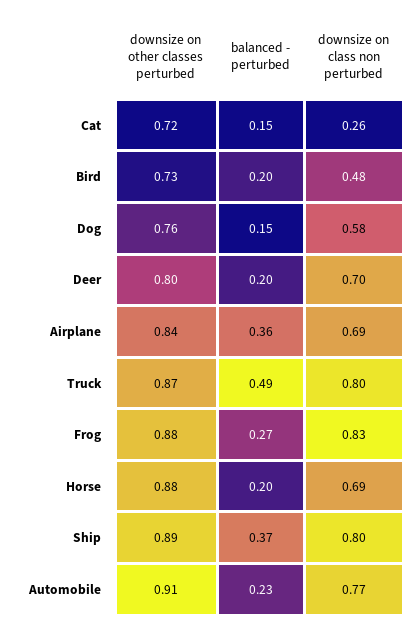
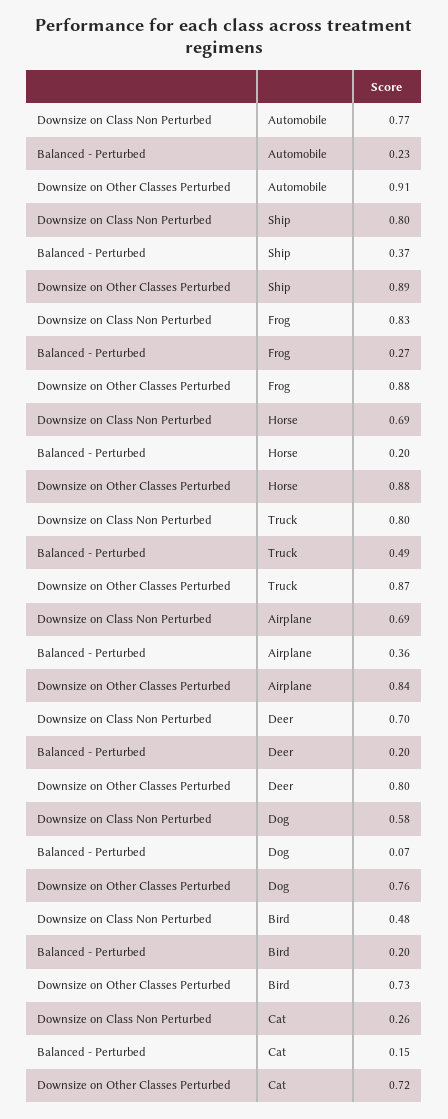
  {
    "downsize on other classes perturbed": {
      "Cat": 0.72,
      "Bird": 0.73,
      "Dog": 0.76,
      "Deer": 0.8,
      "Airplane": 0.84,
      "Truck": 0.87,
      "Frog": 0.88,
      "Horse": 0.88,
      "Ship": 0.89,
      "Automobile": 0.91
    },
    "balanced - perturbed": {
      "Cat": 0.15,
      "Bird": 0.2,
-     "Dog": 0.15,
+     "Dog": 0.07,
      "Deer": 0.2,
      "Airplane": 0.36,
      "Truck": 0.49,
      "Frog": 0.27,
      "Horse": 0.2,
      "Ship": 0.37,
      "Automobile": 0.23
    },
    "downsize on class non perturbed": {
      "Cat": 0.26,
      "Bird": 0.48,
      "Dog": 0.58,
      "Deer": 0.7,
      "Airplane": 0.69,
      "Truck": 0.8,
      "Frog": 0.83,
      "Horse": 0.69,
      "Ship": 0.8,
      "Automobile": 0.77
    }
  }

